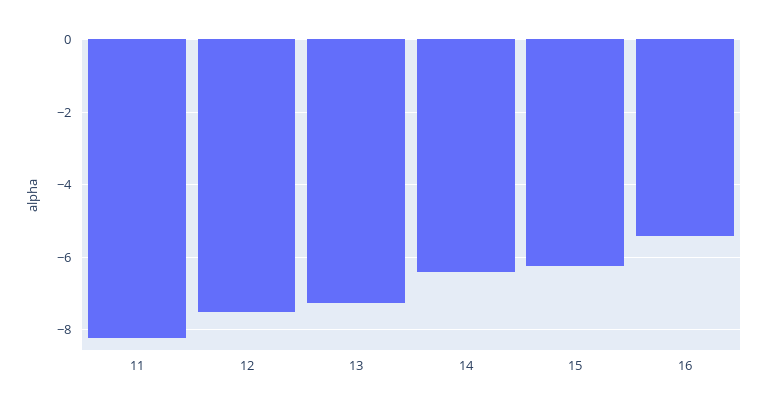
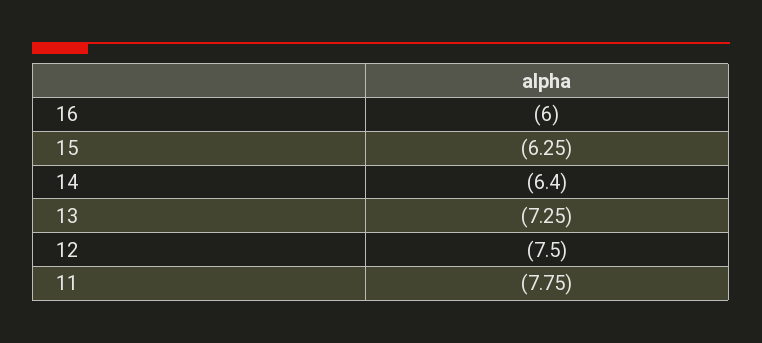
  {
-   "11": -8.2,
+   "11": -7.75,
    "12": -7.5,
    "13": -7.25,
    "14": -6.4,
    "15": -6.25,
-   "16": -5.4
+   "16": -6
  }

